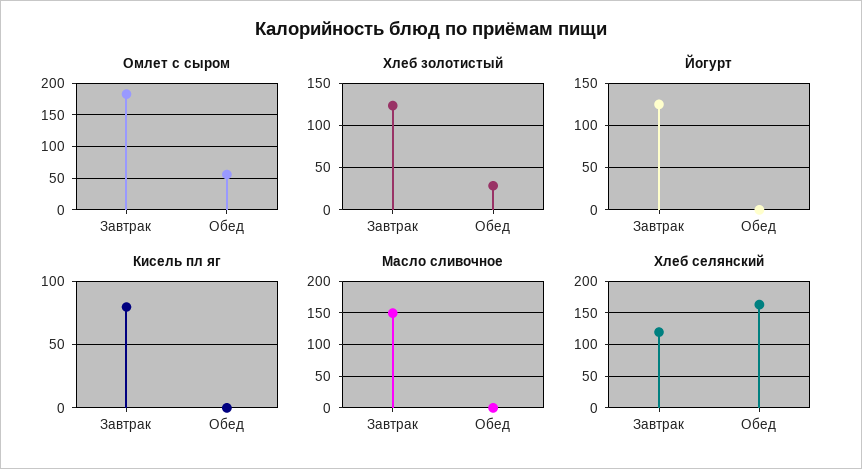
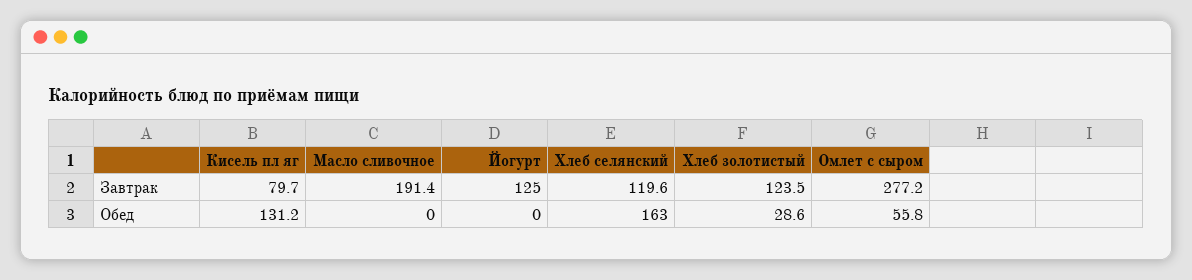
  {
    "Омлет с сыром": {
-     "Завтрак": 180,
+     "Завтрак": 277.2,
      "Обед": 55.8
    },
    "Хлеб золотистый": {
      "Завтрак": 123.5,
      "Обед": 28.6
    },
    "Йогурт": {
      "Завтрак": 125,
      "Обед": 0
    },
    "Кисель пл яг": {
      "Завтрак": 79.7,
-     "Обед": 0
+     "Обед": 131.2
    },
    "Масло сливочное": {
-     "Завтрак": 150,
+     "Завтрак": 191.4,
      "Обед": 0
    },
    "Хлеб селянский": {
      "Завтрак": 119.6,
      "Обед": 163
    }
  }

